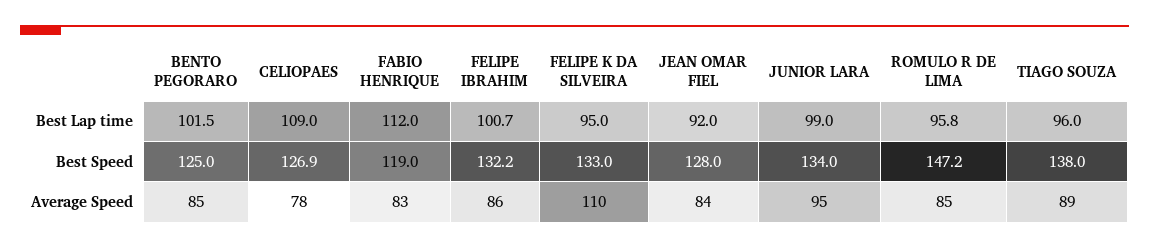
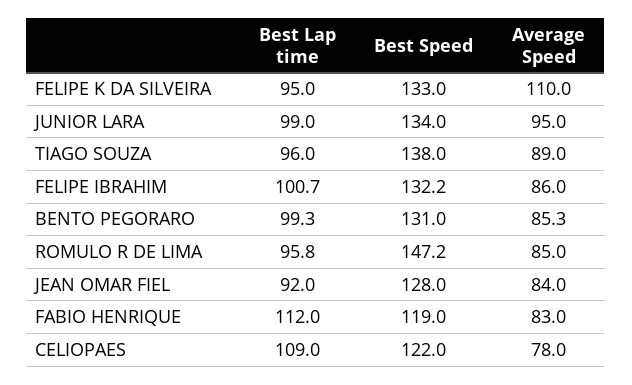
  {
    "BENTO PEGORARO": {
-     "Best Lap time": 101.5,
+     "Best Lap time": 99.3,
-     "Best Speed": 125,
+     "Best Speed": 131,
      "Average Speed": 85.3
    },
    "CELIOPAES": {
      "Best Lap time": 109,
-     "Best Speed": 126.9,
+     "Best Speed": 122,
      "Average Speed": 78
    },
    "FABIO HENRIQUE": {
      "Best Lap time": 112,
      "Best Speed": 119,
      "Average Speed": 83
    },
    "FELIPE IBRAHIM": {
      "Best Lap time": 100.7,
      "Best Speed": 132.2,
      "Average Speed": 86
    },
    "FELIPE K DA SILVEIRA": {
      "Best Lap time": 95,
      "Best Speed": 133,
      "Average Speed": 110
    },
    "JEAN OMAR FIEL": {
      "Best Lap time": 92,
      "Best Speed": 128,
      "Average Speed": 84
    },
    "JUNIOR LARA": {
      "Best Lap time": 99,
      "Best Speed": 134,
      "Average Speed": 95
    },
    "ROMULO R DE LIMA": {
      "Best Lap time": 95.8,
      "Best Speed": 147.2,
      "Average Speed": 85
    },
    "TIAGO SOUZA": {
      "Best Lap time": 96,
      "Best Speed": 138,
      "Average Speed": 89
    }
  }

